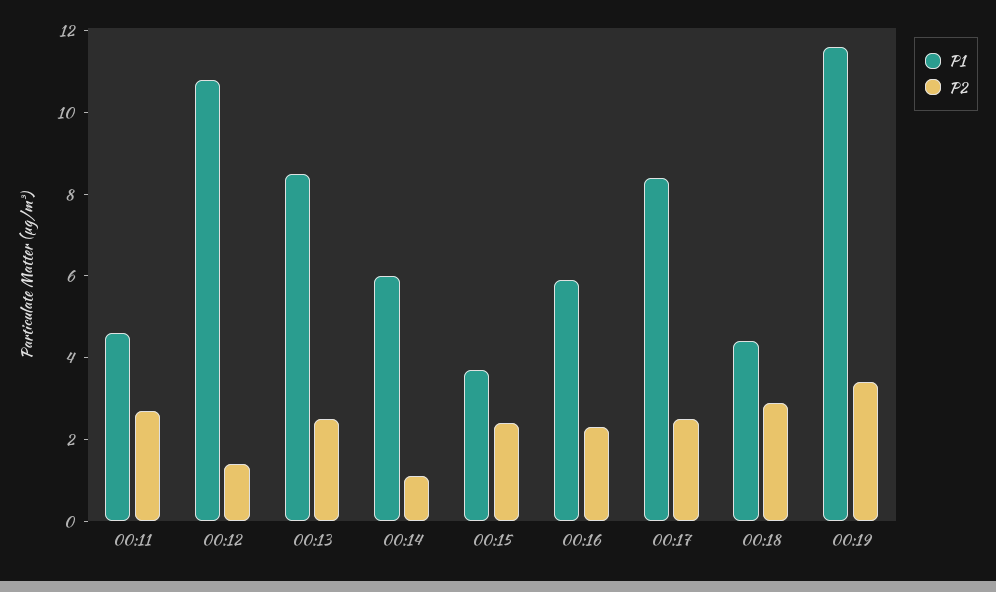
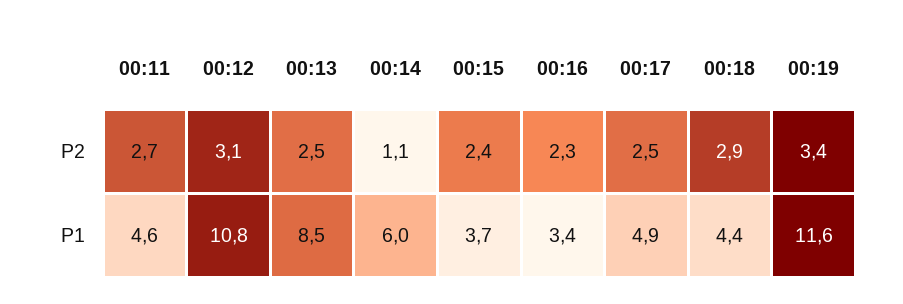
  {
    "P1": {
      "00:11": 4.6,
      "00:12": 10.8,
      "00:13": 8.5,
      "00:14": 6,
      "00:15": 3.7,
-     "00:16": 6,
+     "00:16": 3.4,
-     "00:17": 8.5,
+     "00:17": 4.9,
      "00:18": 4.4,
      "00:19": 11.6
    },
    "P2": {
      "00:11": 2.7,
-     "00:12": 1.5,
+     "00:12": 3.1,
      "00:13": 2.5,
      "00:14": 1.1,
      "00:15": 2.4,
      "00:16": 2.3,
      "00:17": 2.5,
      "00:18": 2.9,
      "00:19": 3.4
    }
  }

